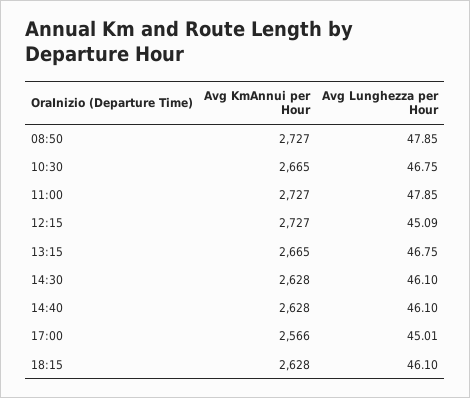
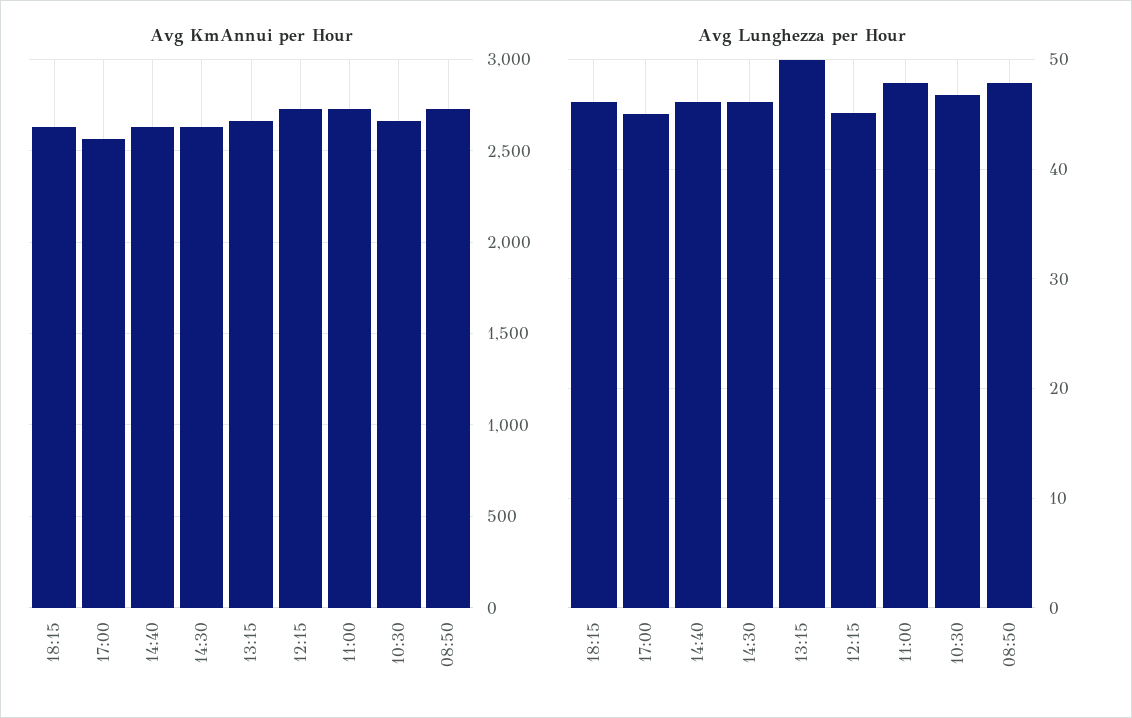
  {
    "Avg KmAnnui per Hour": {
      "08:50": 2727,
      "10:30": 2665,
      "11:00": 2727,
      "12:15": 2727,
      "13:15": 2665,
      "14:30": 2628,
      "14:40": 2628,
      "17:00": 2566,
      "18:15": 2628
    },
    "Avg Lunghezza per Hour": {
      "08:50": 47.85,
      "10:30": 46.75,
      "11:00": 47.85,
      "12:15": 45.09,
-     "13:15": 46.75,
+     "13:15": 50,
      "14:30": 46.1,
      "14:40": 46.1,
      "17:00": 45.01,
      "18:15": 46.1
    }
  }

